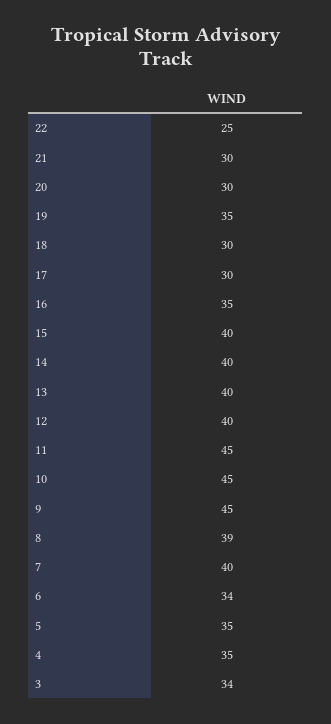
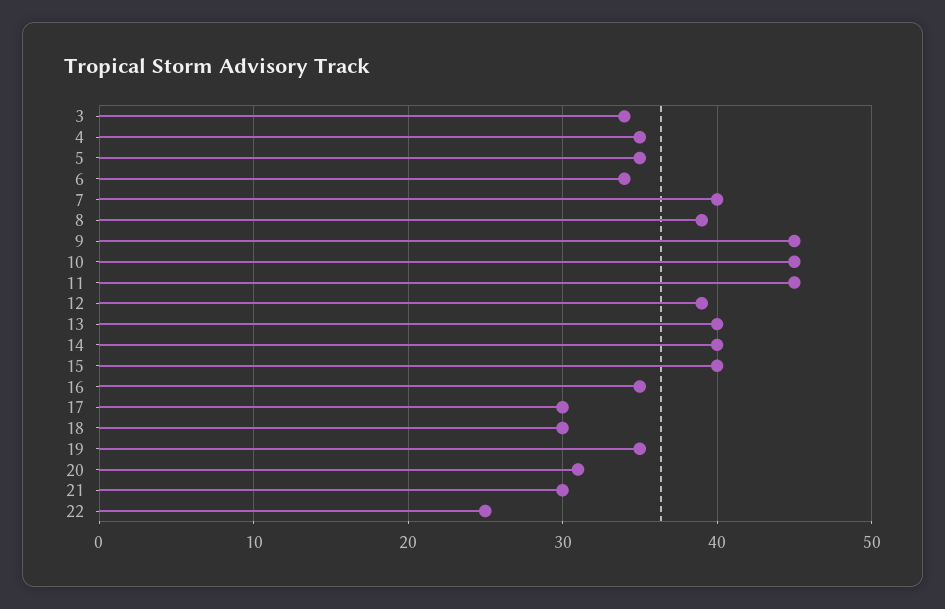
  {
    "22": 25,
    "21": 30,
-   "20": 30,
+   "20": 31,
    "19": 35,
    "18": 30,
    "17": 30,
    "16": 35,
    "15": 40,
    "14": 40,
    "13": 40,
-   "12": 40,
+   "12": 39,
    "11": 45,
    "10": 45,
    "9": 45,
    "8": 39,
    "7": 40,
    "6": 34,
    "5": 35,
    "4": 35,
    "3": 34
  }

